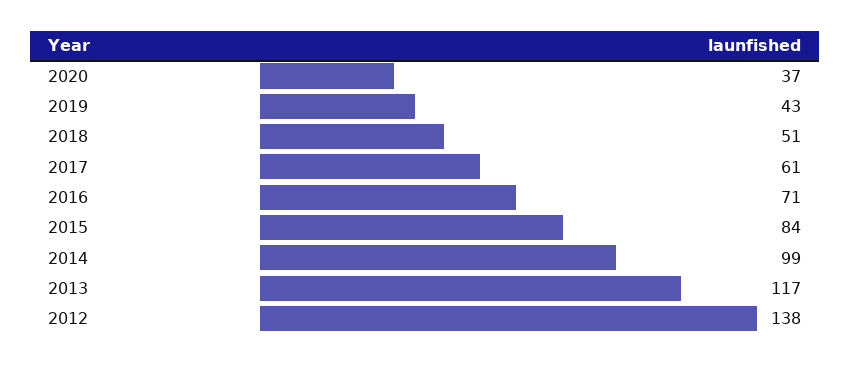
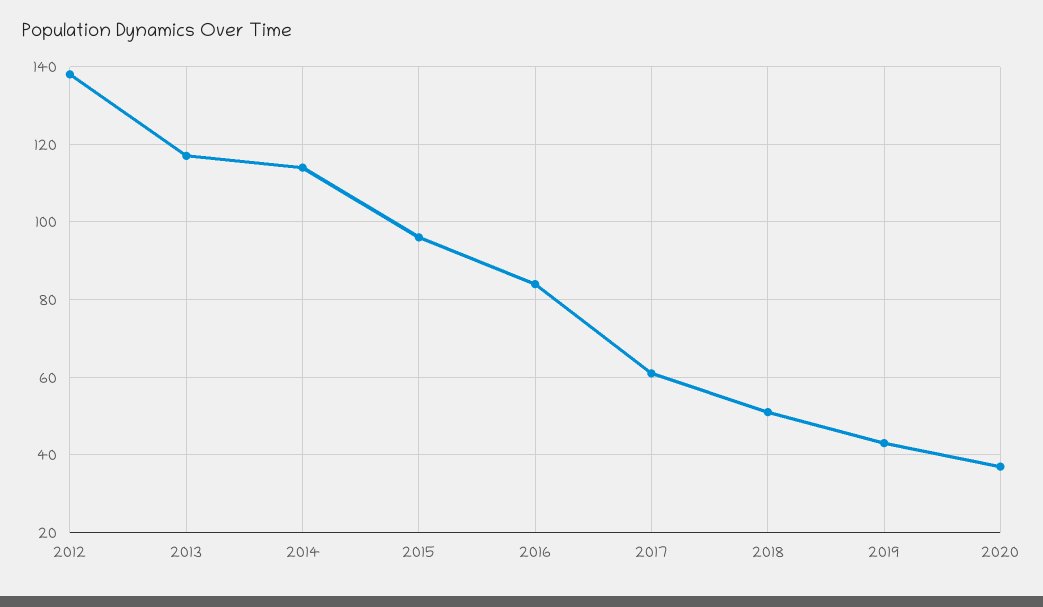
  {
    "2020": 37,
    "2019": 43,
    "2018": 51,
    "2017": 61,
-   "2016": 71,
+   "2016": 85,
-   "2015": 84,
+   "2015": 95,
-   "2014": 99,
+   "2014": 115,
    "2013": 117,
    "2012": 138
  }

